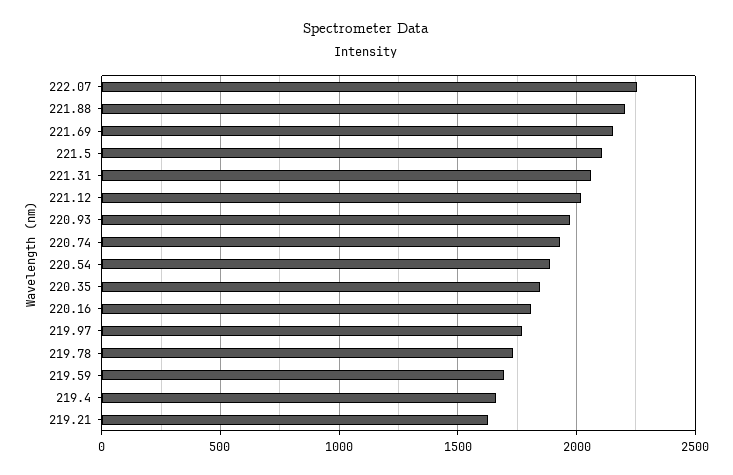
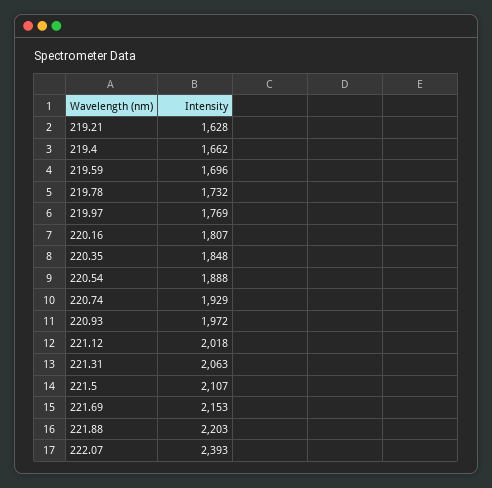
  {
-   "222.07": 2250,
+   "222.07": 2393,
    "221.88": 2203,
    "221.69": 2153,
    "221.5": 2107,
    "221.31": 2063,
    "221.12": 2018,
    "220.93": 1972,
    "220.74": 1929,
    "220.54": 1888,
    "220.35": 1848,
    "220.16": 1807,
    "219.97": 1769,
    "219.78": 1732,
    "219.59": 1696,
    "219.4": 1662,
    "219.21": 1628
  }

